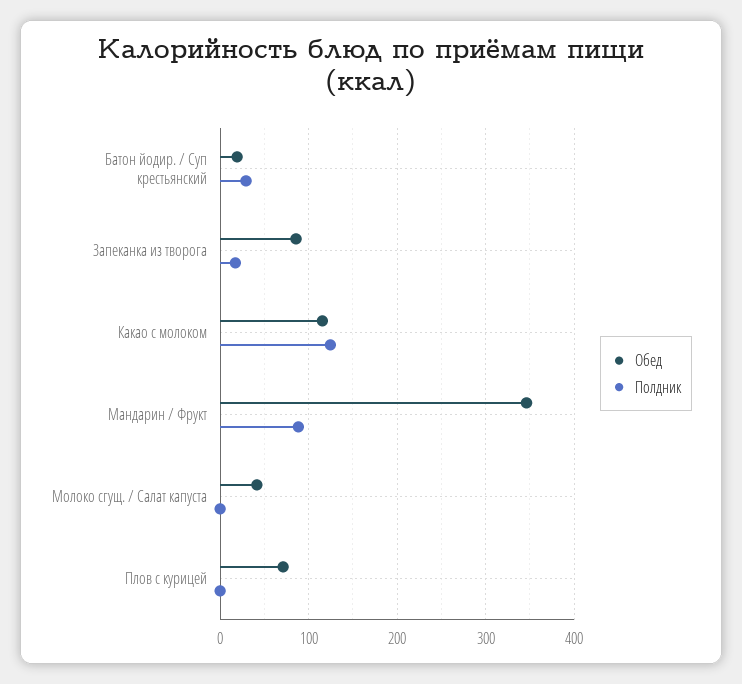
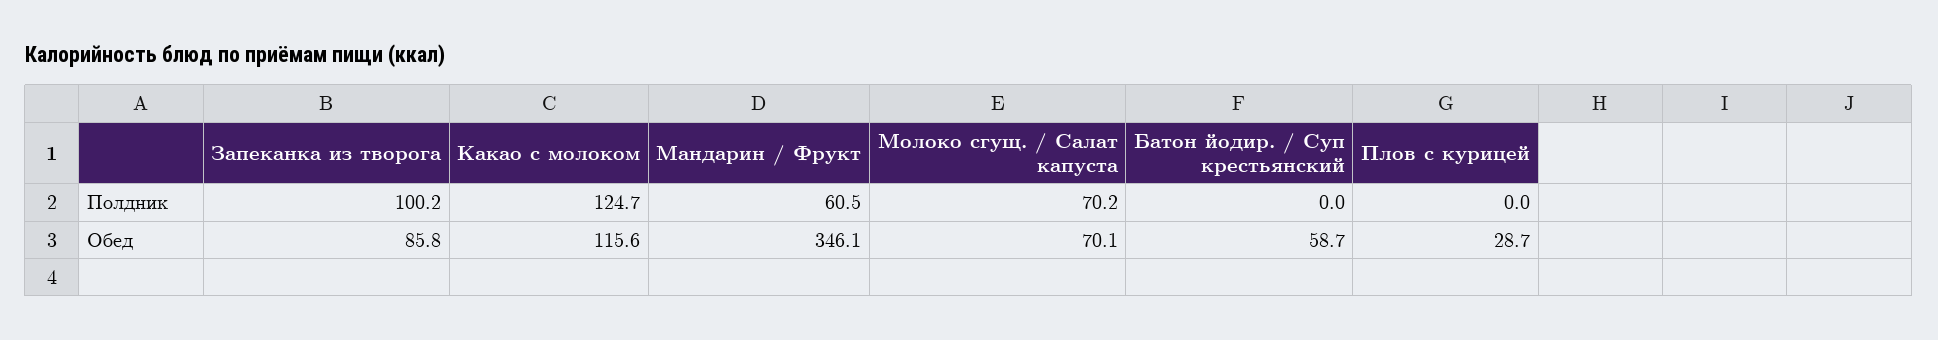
  {
    "Обед": {
-     "Батон йодир. / Суп крестьянский": 20,
+     "Батон йодир. / Суп крестьянский": 58.7,
      "Запеканка из творога": 85.8,
      "Какао с молоком": 115.6,
      "Мандарин / Фрукт": 346.1,
-     "Молоко сгущ. / Салат капуста": 40,
+     "Молоко сгущ. / Салат капуста": 70.1,
-     "Плов с курицей": 70
+     "Плов с курицей": 28.7
    },
    "Полдник": {
-     "Батон йодир. / Суп крестьянский": 30,
+     "Батон йодир. / Суп крестьянский": 0,
-     "Запеканка из творога": 20,
+     "Запеканка из творога": 100.2,
      "Какао с молоком": 124.7,
-     "Мандарин / Фрукт": 90,
+     "Мандарин / Фрукт": 60.5,
-     "Молоко сгущ. / Салат капуста": 0,
+     "Молоко сгущ. / Салат капуста": 70.2,
      "Плов с курицей": 0
    }
  }

